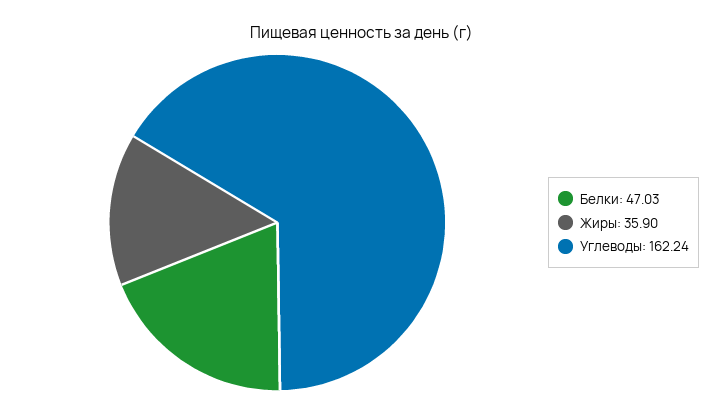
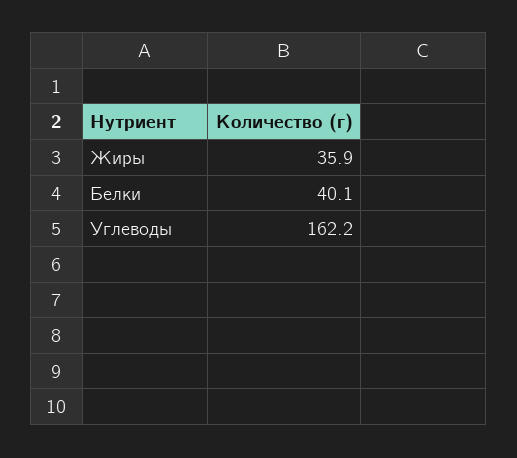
  {
-   "Белки": 47.03,
+   "Белки": 40.1,
    "Жиры": 35.9,
    "Углеводы": 162.24
  }

